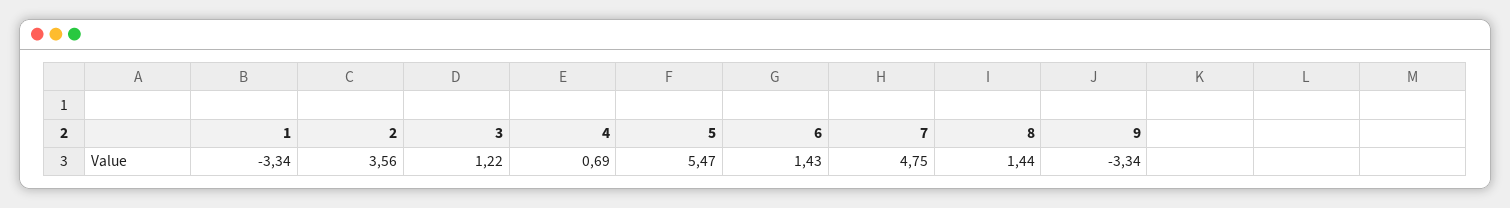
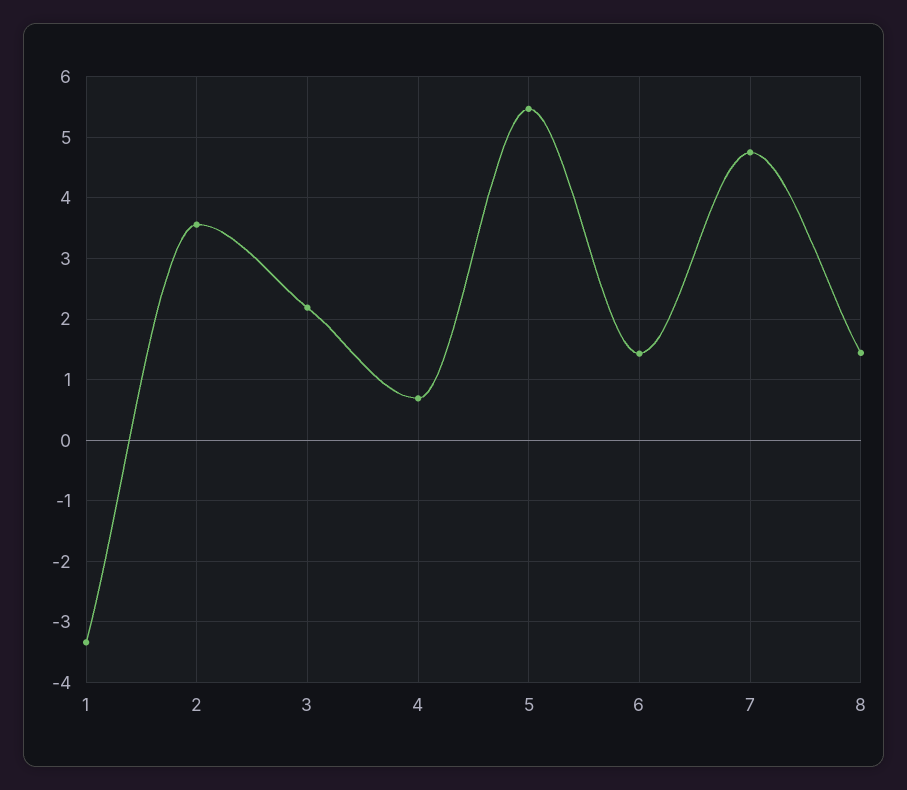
  {
    "1": -3.34,
    "2": 3.56,
-   "3": 1.22,
+   "3": 2.2,
    "4": 0.69,
    "5": 5.47,
    "6": 1.43,
    "7": 4.75,
-   "8": 1.44,
+   "8": 1.44
-   "9": -3.34
  }

